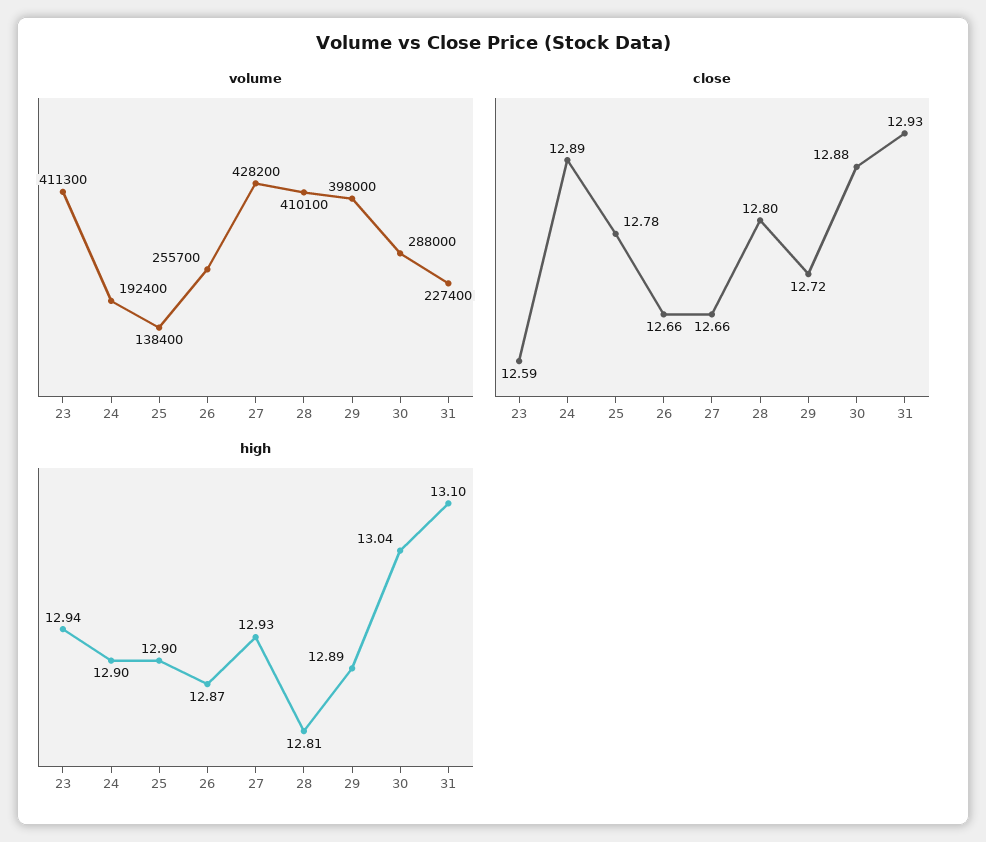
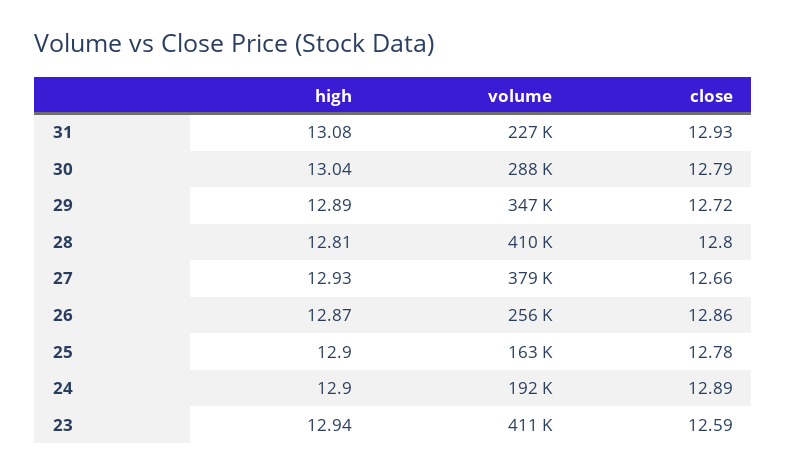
  {
    "volume": {
      "23": 411300,
      "24": 192400,
-     "25": 138400,
+     "25": 163000,
      "26": 255700,
-     "27": 428200,
+     "27": 379000,
      "28": 410100,
-     "29": 398000,
+     "29": 347000,
      "30": 288000,
      "31": 227400
    },
    "close": {
      "23": 12.59,
      "24": 12.89,
      "25": 12.78,
-     "26": 12.66,
+     "26": 12.86,
      "27": 12.66,
      "28": 12.8,
      "29": 12.72,
-     "30": 12.88,
+     "30": 12.79,
      "31": 12.93
    },
    "high": {
      "23": 12.94,
      "24": 12.9,
      "25": 12.9,
      "26": 12.87,
      "27": 12.93,
      "28": 12.81,
      "29": 12.89,
      "30": 13.04,
-     "31": 13.1
+     "31": 13.08
    }
  }

